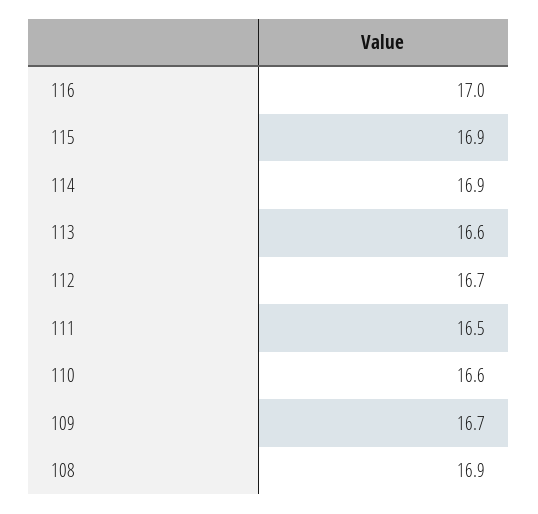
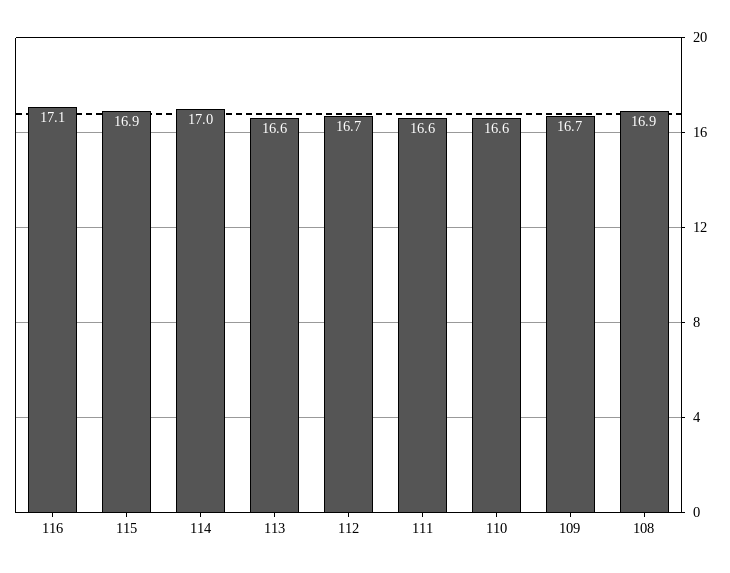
  {
-   "116": 17,
+   "116": 17.1,
    "115": 16.9,
-   "114": 16.9,
+   "114": 17,
    "113": 16.6,
    "112": 16.7,
-   "111": 16.5,
+   "111": 16.6,
    "110": 16.6,
    "109": 16.7,
    "108": 16.9
  }

